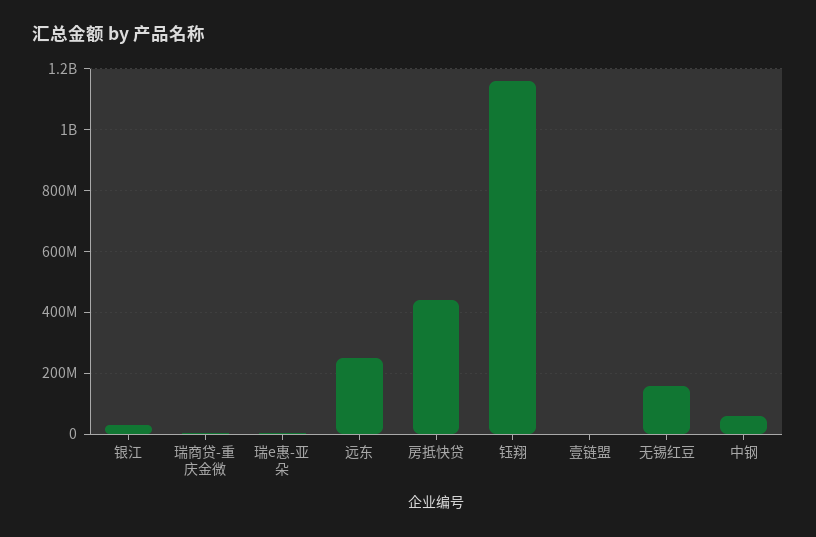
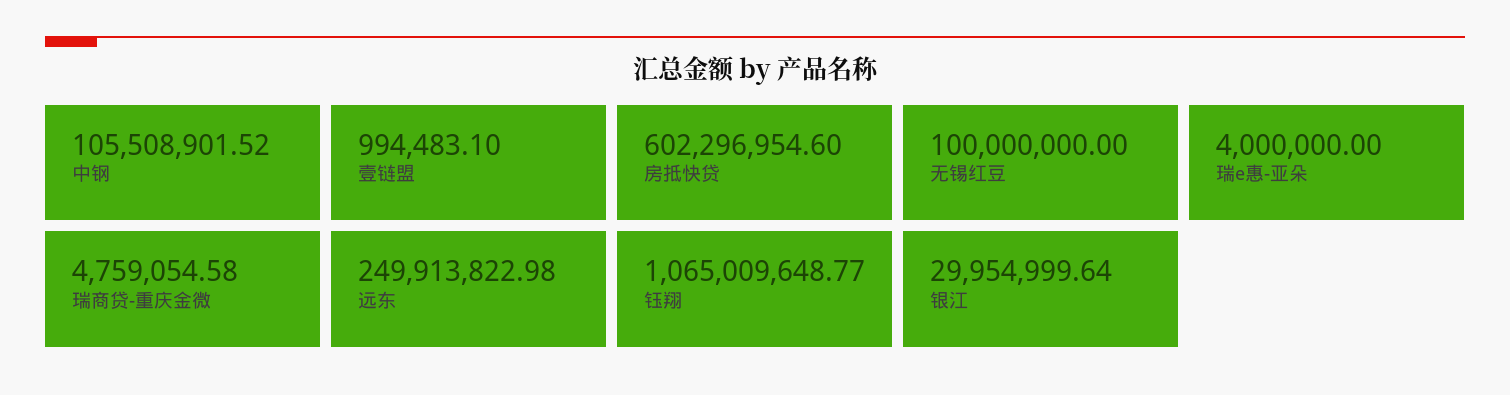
  {
    "银江": 29954999.64,
    "瑞商贷-重庆金微": 4759054.58,
    "瑞e惠-亚朵": 4000000,
    "远东": 249913822.98,
-   "房抵快贷": 440000000,
+   "房抵快贷": 602296954.6,
-   "钰翔": 1160000000,
+   "钰翔": 1065009648.77,
    "壹链盟": 994483.1,
-   "无锡红豆": 160000000,
+   "无锡红豆": 100000000,
-   "中钢": 60000000
+   "中钢": 105508901.52
  }

